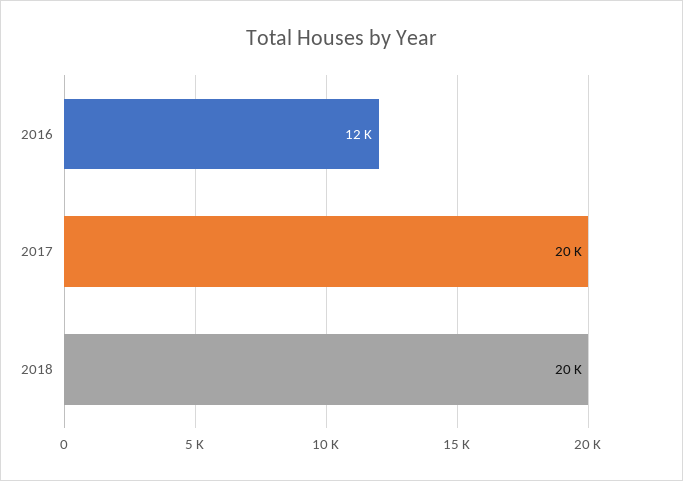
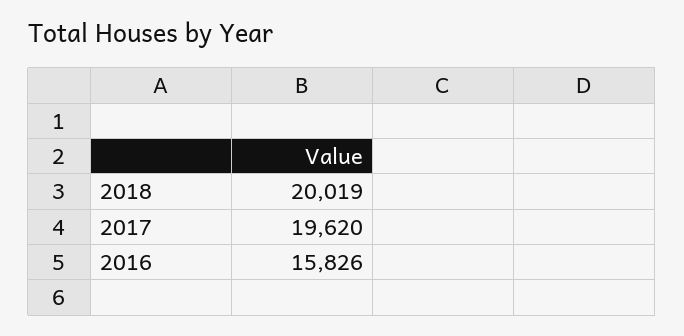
  {
-   "2016": 12000,
+   "2016": 15826,
    "2017": 19620,
    "2018": 20019
  }

